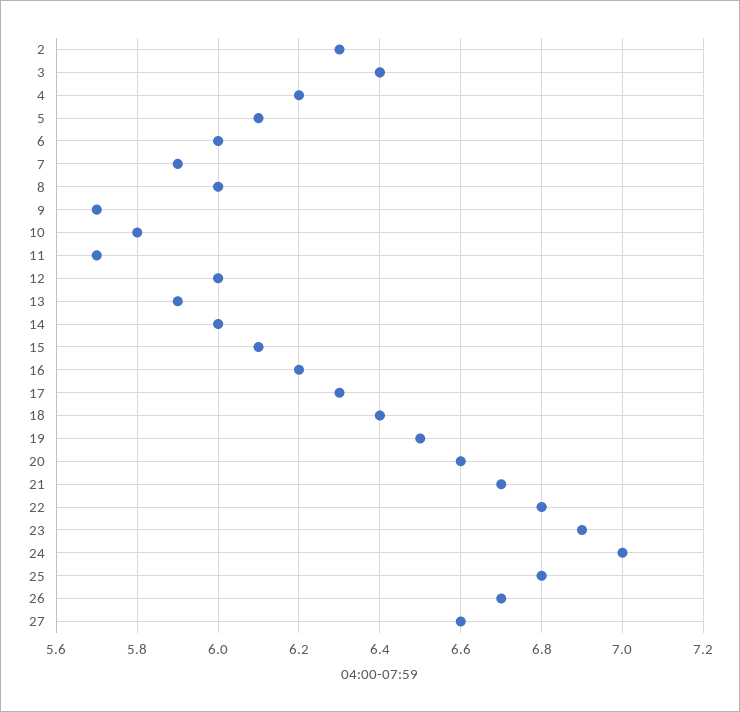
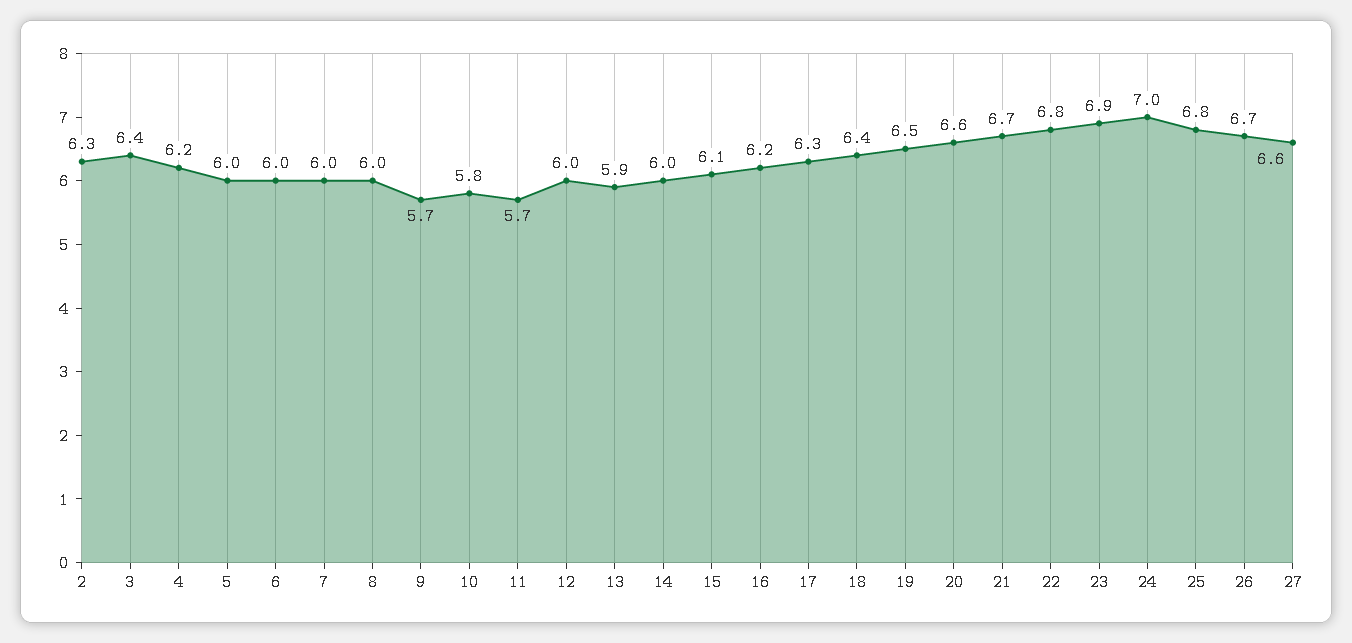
  {
    "2": 6.3,
    "3": 6.4,
    "4": 6.2,
-   "5": 6.1,
+   "5": 6,
    "6": 6,
-   "7": 5.9,
+   "7": 6,
    "8": 6,
    "9": 5.7,
    "10": 5.8,
    "11": 5.7,
    "12": 6,
    "13": 5.9,
    "14": 6,
    "15": 6.1,
    "16": 6.2,
    "17": 6.3,
    "18": 6.4,
    "19": 6.5,
    "20": 6.6,
    "21": 6.7,
    "22": 6.8,
    "23": 6.9,
    "24": 7,
    "25": 6.8,
    "26": 6.7,
    "27": 6.6
  }

